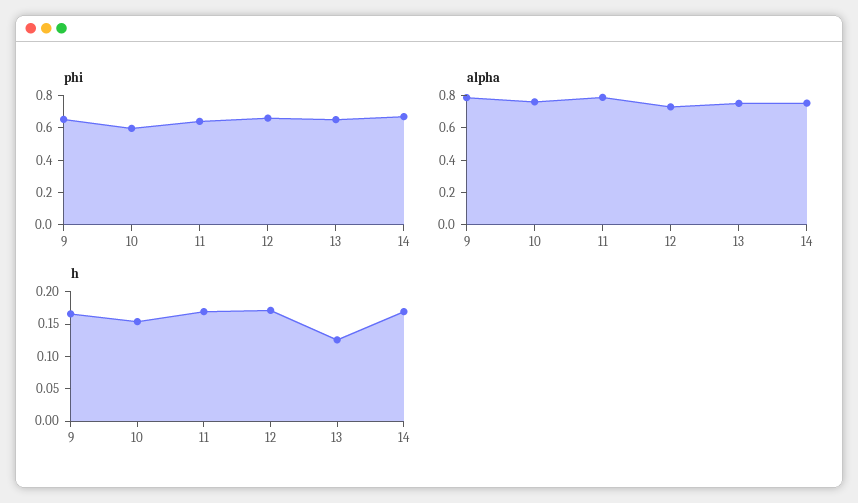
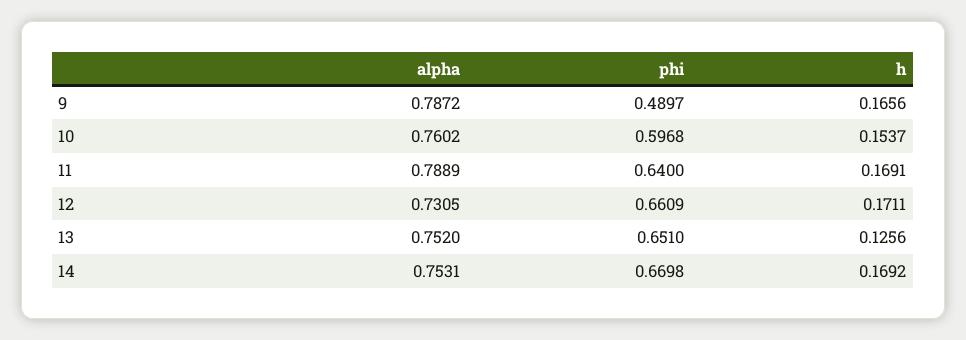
  {
    "phi": {
-     "9": 0.65,
+     "9": 0.4897,
      "10": 0.5968,
      "11": 0.64,
      "12": 0.6609,
      "13": 0.651,
      "14": 0.6698
    },
    "alpha": {
      "9": 0.7872,
      "10": 0.7602,
      "11": 0.7889,
      "12": 0.7305,
      "13": 0.752,
      "14": 0.7531
    },
    "h": {
      "9": 0.1656,
      "10": 0.1537,
      "11": 0.1691,
      "12": 0.1711,
      "13": 0.1256,
      "14": 0.1692
    }
  }

